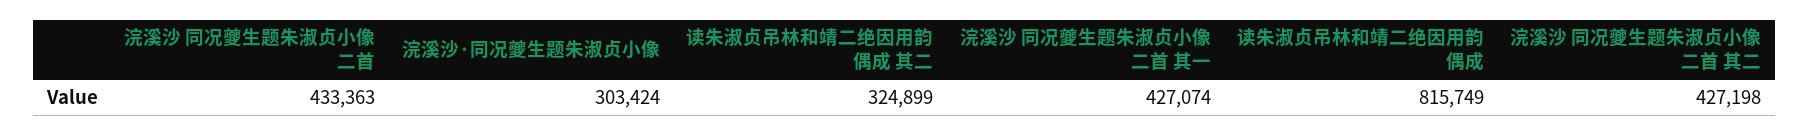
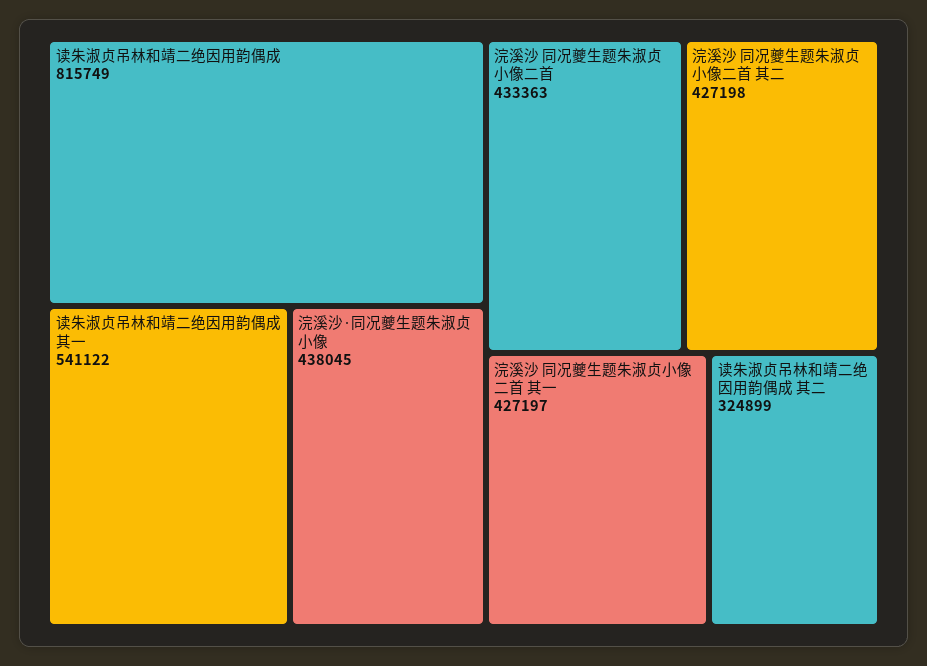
  {
    "浣溪沙 同况夔生题朱淑贞小像二首": 433363,
-   "浣溪沙·同况夔生题朱淑贞小像": 303424,
+   "浣溪沙·同况夔生题朱淑贞小像": 438045,
    "读朱淑贞吊林和靖二绝因用韵偶成 其二": 324899,
-   "浣溪沙 同况夔生题朱淑贞小像二首 其一": 427074,
+   "浣溪沙 同况夔生题朱淑贞小像二首 其一": 427197,
    "读朱淑贞吊林和靖二绝因用韵偶成": 815749,
-   "浣溪沙 同况夔生题朱淑贞小像二首 其二": 427198
+   "浣溪沙 同况夔生题朱淑贞小像二首 其二": 427198,
+   "读朱淑贞吊林和靖二绝因用韵偶成 其一": 541122
  }

